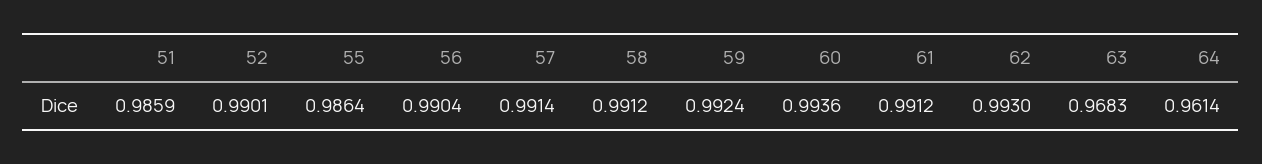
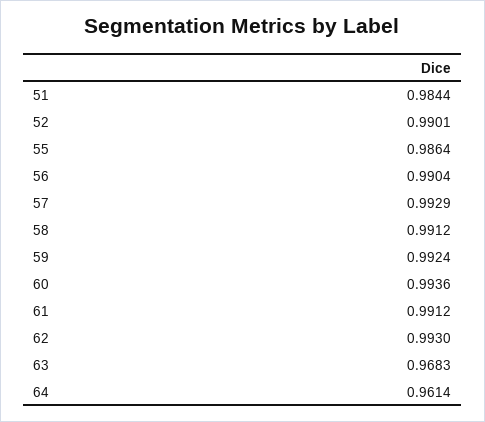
  {
-   "51": 0.9859,
+   "51": 0.9844,
    "52": 0.9901,
    "55": 0.9864,
    "56": 0.9904,
-   "57": 0.9914,
+   "57": 0.9929,
    "58": 0.9912,
    "59": 0.9924,
    "60": 0.9936,
    "61": 0.9912,
    "62": 0.993,
    "63": 0.9683,
    "64": 0.9614
  }

